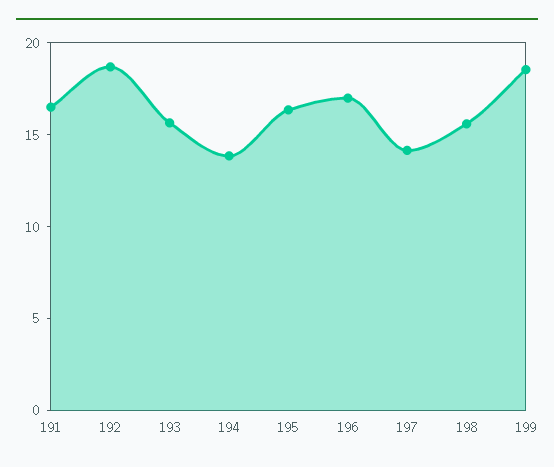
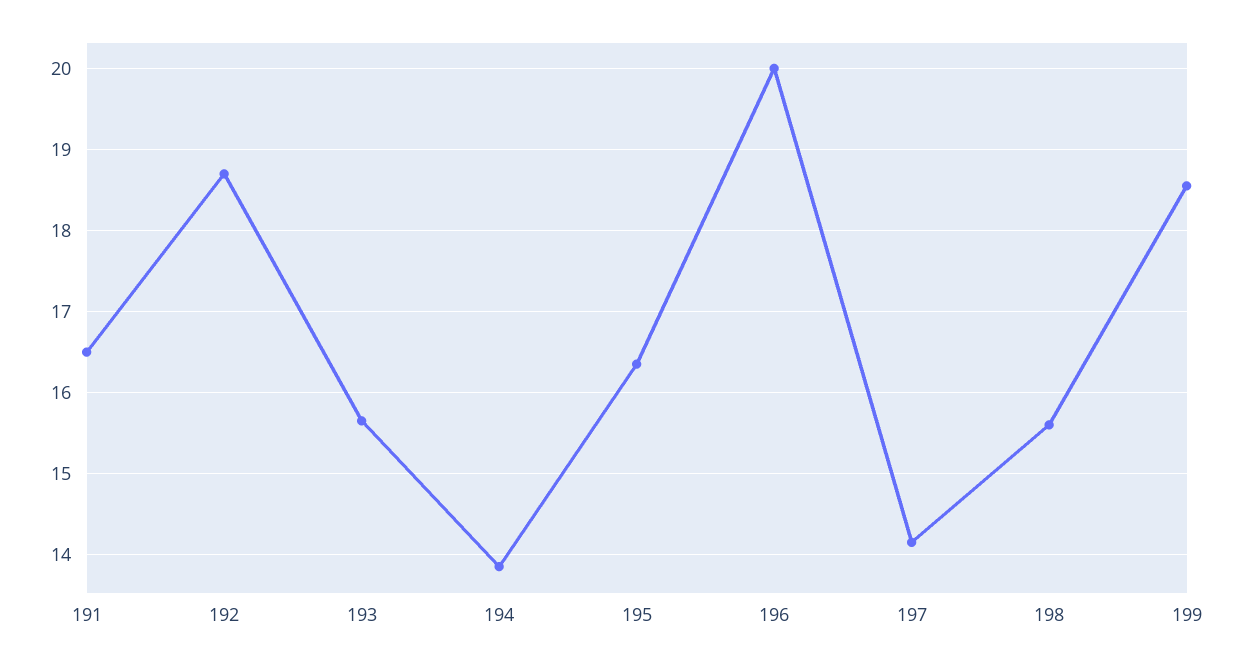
  {
    "191": 16.5,
    "192": 18.7,
    "193": 15.7,
    "194": 13.9,
    "195": 16.4,
-   "196": 17,
+   "196": 20,
    "197": 14.2,
    "198": 15.6,
    "199": 18.6
  }

